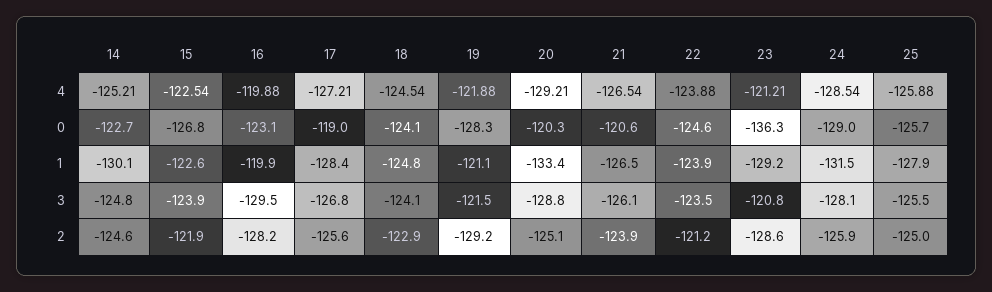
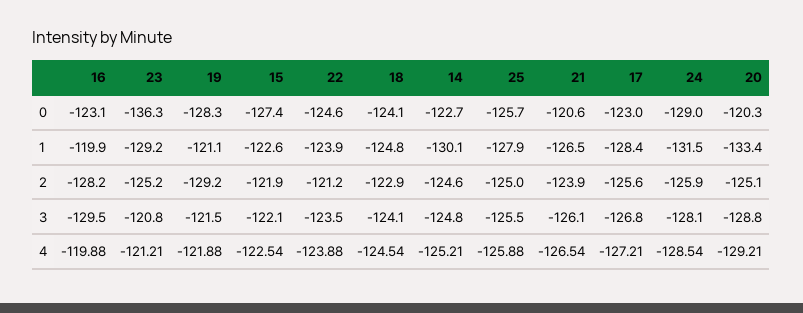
  {
    "14": {
      "4": -125.21,
      "0": -122.7,
      "1": -130.1,
      "3": -124.8,
      "2": -124.6
    },
    "15": {
      "4": -122.54,
-     "0": -126.8,
+     "0": -127.4,
      "1": -122.6,
-     "3": -123.9,
+     "3": -122.1,
      "2": -121.9
    },
    "16": {
      "4": -119.88,
      "0": -123.1,
      "1": -119.9,
      "3": -129.5,
      "2": -128.2
    },
    "17": {
      "4": -127.21,
-     "0": -119,
+     "0": -123,
      "1": -128.4,
      "3": -126.8,
      "2": -125.6
    },
    "18": {
      "4": -124.54,
      "0": -124.1,
      "1": -124.8,
      "3": -124.1,
      "2": -122.9
    },
    "19": {
      "4": -121.88,
      "0": -128.3,
      "1": -121.1,
      "3": -121.5,
      "2": -129.2
    },
    "20": {
      "4": -129.21,
      "0": -120.3,
      "1": -133.4,
      "3": -128.8,
      "2": -125.1
    },
    "21": {
      "4": -126.54,
      "0": -120.6,
      "1": -126.5,
      "3": -126.1,
      "2": -123.9
    },
    "22": {
      "4": -123.88,
      "0": -124.6,
      "1": -123.9,
      "3": -123.5,
      "2": -121.2
    },
    "23": {
      "4": -121.21,
      "0": -136.3,
      "1": -129.2,
      "3": -120.8,
-     "2": -128.6
+     "2": -125.2
    },
    "24": {
      "4": -128.54,
      "0": -129,
      "1": -131.5,
      "3": -128.1,
      "2": -125.9
    },
    "25": {
      "4": -125.88,
      "0": -125.7,
      "1": -127.9,
      "3": -125.5,
      "2": -125
    }
  }

